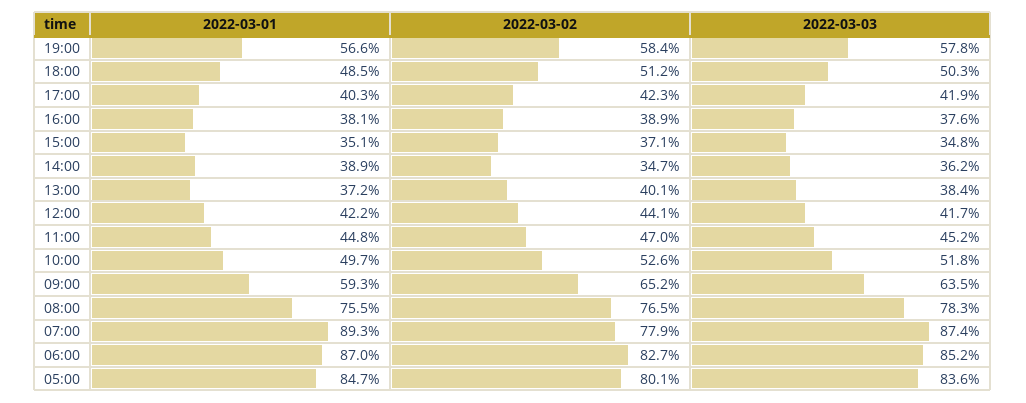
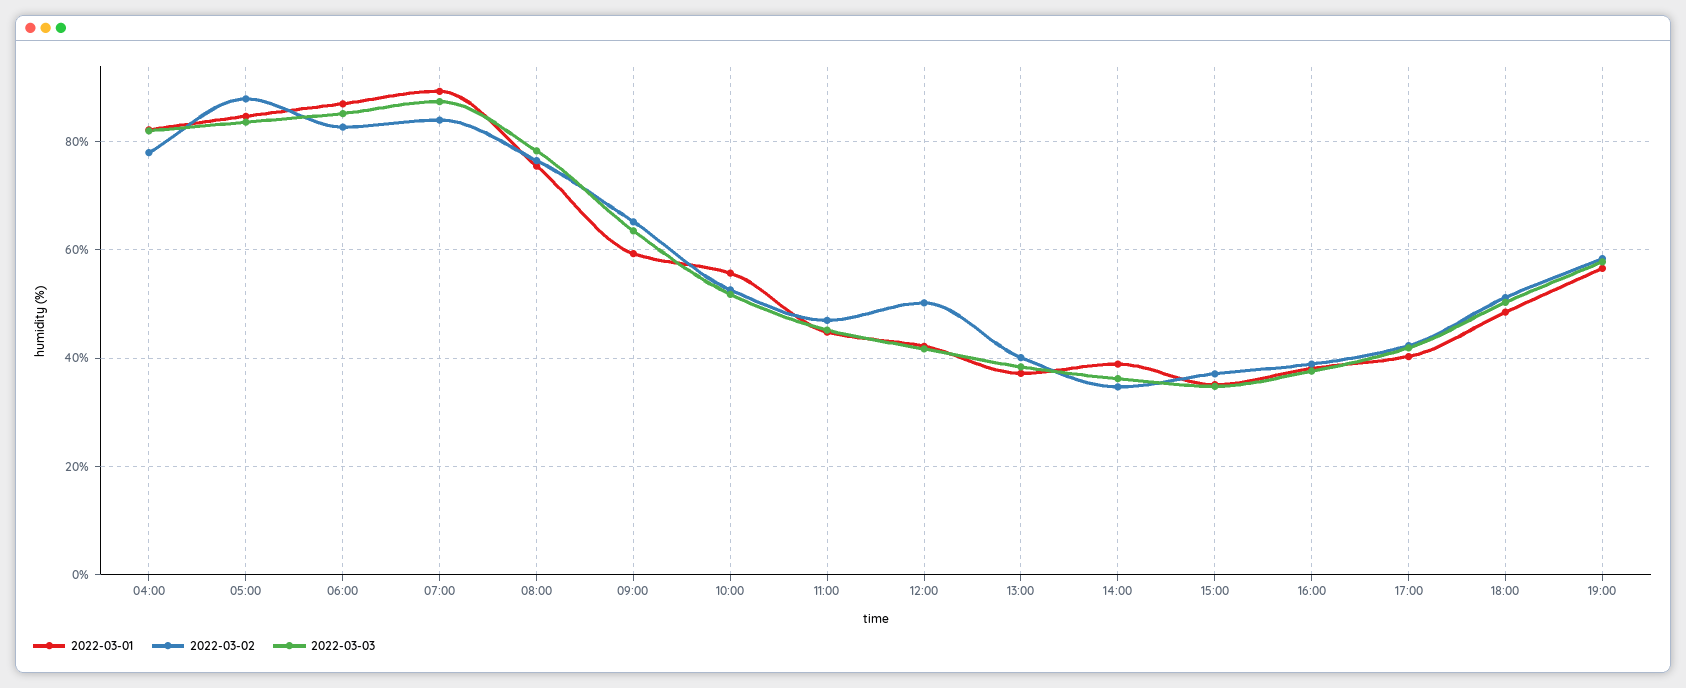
  {
    "2022-03-01": {
      "19:00": 56.6,
      "18:00": 48.5,
      "17:00": 40.3,
      "16:00": 38.1,
      "15:00": 35.1,
      "14:00": 38.9,
      "13:00": 37.2,
      "12:00": 42.2,
      "11:00": 44.8,
-     "10:00": 49.7,
+     "10:00": 56,
      "09:00": 59.3,
      "08:00": 75.5,
      "07:00": 89.3,
      "06:00": 87,
-     "05:00": 84.7
+     "05:00": 84.7,
+     "04:00": 82
    },
    "2022-03-02": {
      "19:00": 58.4,
      "18:00": 51.2,
      "17:00": 42.3,
      "16:00": 38.9,
      "15:00": 37.1,
      "14:00": 34.7,
      "13:00": 40.1,
-     "12:00": 44.1,
+     "12:00": 50,
      "11:00": 47,
      "10:00": 52.6,
      "09:00": 65.2,
      "08:00": 76.5,
-     "07:00": 77.9,
+     "07:00": 84,
      "06:00": 82.7,
-     "05:00": 80.1
+     "05:00": 88,
+     "04:00": 78
    },
    "2022-03-03": {
      "19:00": 57.8,
      "18:00": 50.3,
      "17:00": 41.9,
      "16:00": 37.6,
      "15:00": 34.8,
      "14:00": 36.2,
      "13:00": 38.4,
      "12:00": 41.7,
      "11:00": 45.2,
      "10:00": 51.8,
      "09:00": 63.5,
      "08:00": 78.3,
      "07:00": 87.4,
      "06:00": 85.2,
-     "05:00": 83.6
+     "05:00": 83.6,
+     "04:00": 82
    }
  }

